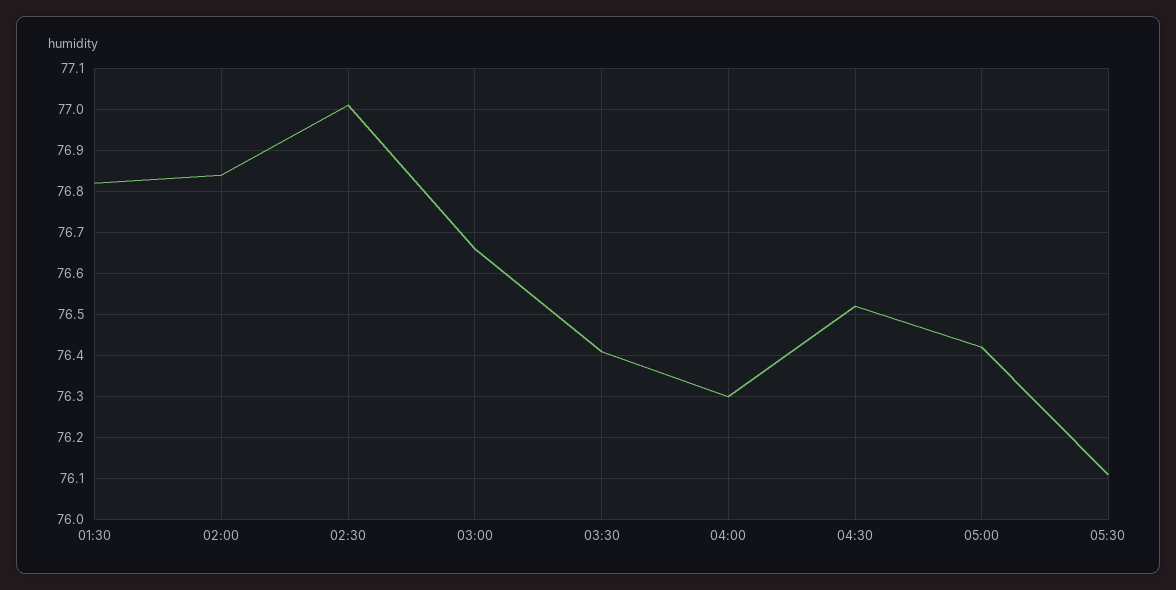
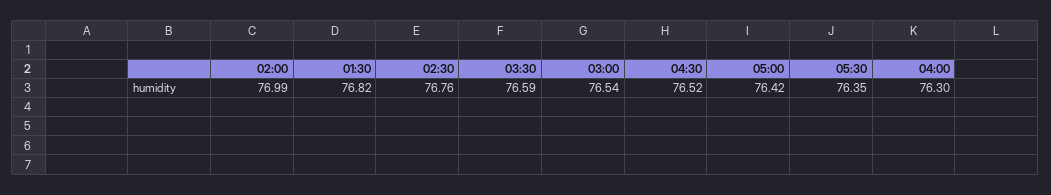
  {
    "01:30": 76.82,
-   "02:00": 76.85,
+   "02:00": 76.99,
-   "02:30": 77,
+   "02:30": 76.76,
-   "03:00": 76.65,
+   "03:00": 76.54,
-   "03:30": 76.4,
+   "03:30": 76.59,
    "04:00": 76.3,
    "04:30": 76.52,
    "05:00": 76.42,
-   "05:30": 76.1
+   "05:30": 76.35
  }

